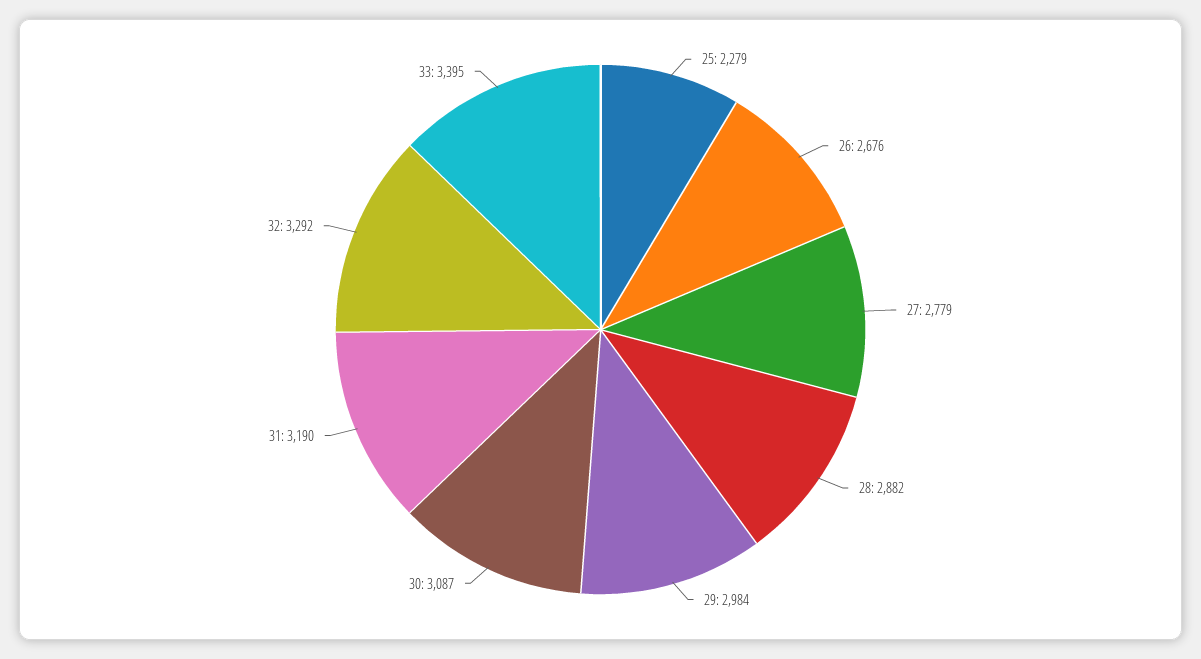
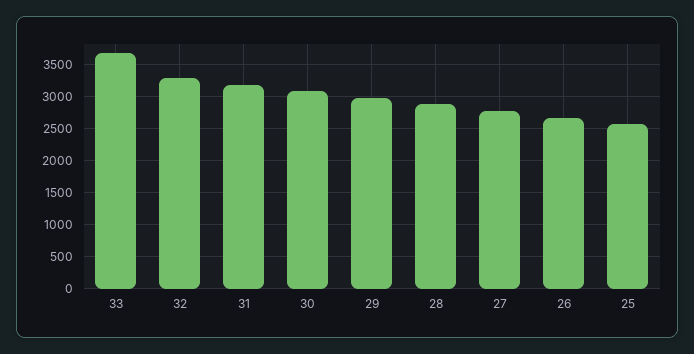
  {
-   "25": 2279,
+   "25": 2600,
    "26": 2676,
    "27": 2779,
    "28": 2882,
    "29": 2984,
    "30": 3087,
    "31": 3190,
    "32": 3292,
-   "33": 3395
+   "33": 3700
  }

